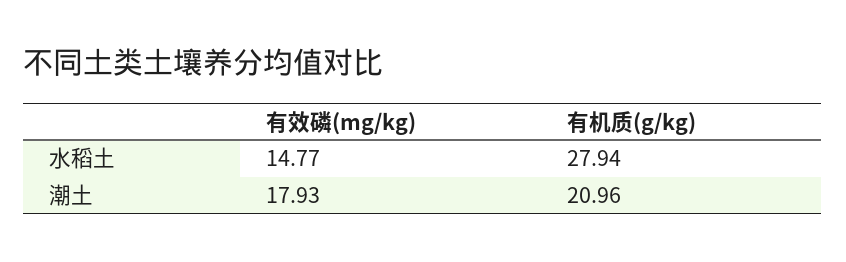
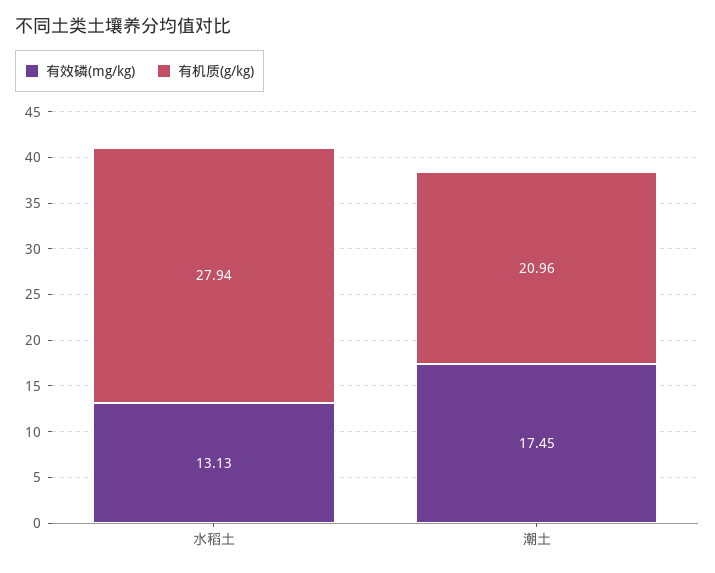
  {
    "有效磷(mg/kg)": {
-     "水稻土": 14.77,
+     "水稻土": 13.13,
-     "潮土": 17.93
+     "潮土": 17.45
    },
    "有机质(g/kg)": {
      "水稻土": 27.94,
      "潮土": 20.96
    }
  }

